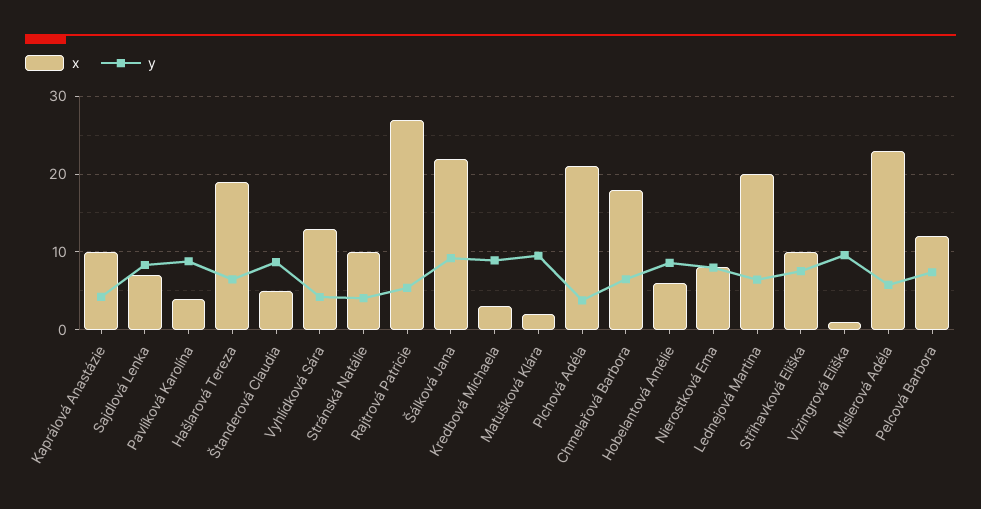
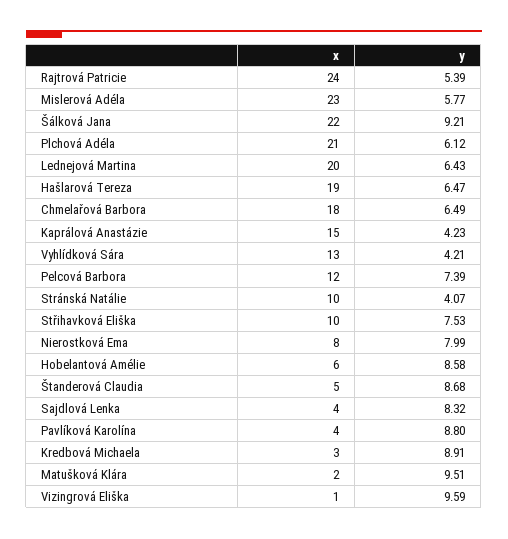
  {
    "x": {
-     "Kaprálová Anastázie": 10,
+     "Kaprálová Anastázie": 15,
-     "Sajdlová Lenka": 7,
+     "Sajdlová Lenka": 4,
      "Pavlíková Karolína": 4,
      "Hašlarová Tereza": 19,
      "Štanderová Claudia": 5,
      "Vyhlídková Sára": 13,
      "Stránská Natálie": 10,
-     "Rajtrová Patricie": 27,
+     "Rajtrová Patricie": 24,
      "Šálková Jana": 22,
      "Kredbová Michaela": 3,
      "Matušková Klára": 2,
      "Plchová Adéla": 21,
      "Chmelařová Barbora": 18,
      "Hobelantová Amélie": 6,
      "Nierostková Ema": 8,
      "Lednejová Martina": 20,
      "Střihavková Eliška": 10,
      "Vizingrová Eliška": 1,
      "Mislerová Adéla": 23,
      "Pelcová Barbora": 12
    },
    "y": {
      "Kaprálová Anastázie": 4.23,
      "Sajdlová Lenka": 8.32,
      "Pavlíková Karolína": 8.8,
      "Hašlarová Tereza": 6.47,
      "Štanderová Claudia": 8.68,
      "Vyhlídková Sára": 4.21,
      "Stránská Natálie": 4.07,
      "Rajtrová Patricie": 5.39,
      "Šálková Jana": 9.21,
      "Kredbová Michaela": 8.91,
      "Matušková Klára": 9.51,
-     "Plchová Adéla": 4,
+     "Plchová Adéla": 6.12,
      "Chmelařová Barbora": 6.49,
      "Hobelantová Amélie": 8.58,
      "Nierostková Ema": 7.99,
      "Lednejová Martina": 6.43,
      "Střihavková Eliška": 7.53,
      "Vizingrová Eliška": 9.59,
      "Mislerová Adéla": 5.77,
      "Pelcová Barbora": 7.39
    }
  }

